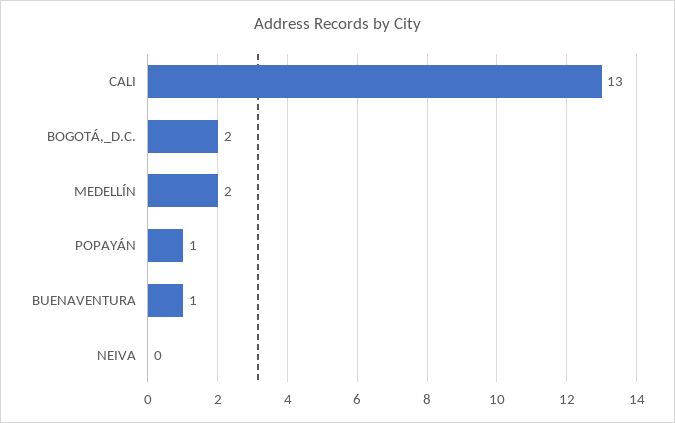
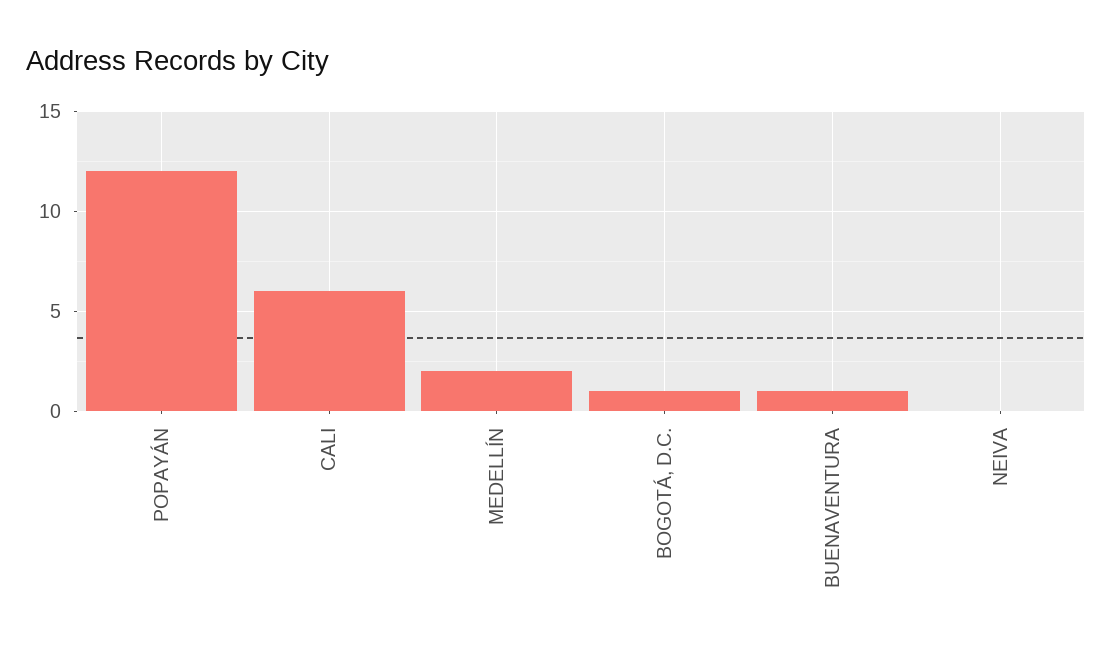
  {
-   "CALI": 13,
+   "CALI": 6,
-   "BOGOTÁ,_D.C.": 2,
+   "BOGOTÁ,_D.C.": 1,
    "MEDELLÍN": 2,
-   "POPAYÁN": 1,
+   "POPAYÁN": 12,
    "BUENAVENTURA": 1,
    "NEIVA": 0
  }

